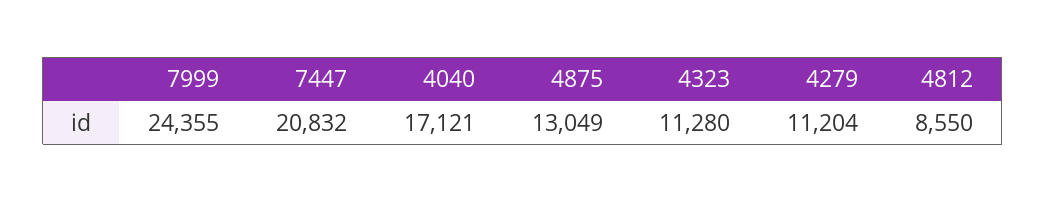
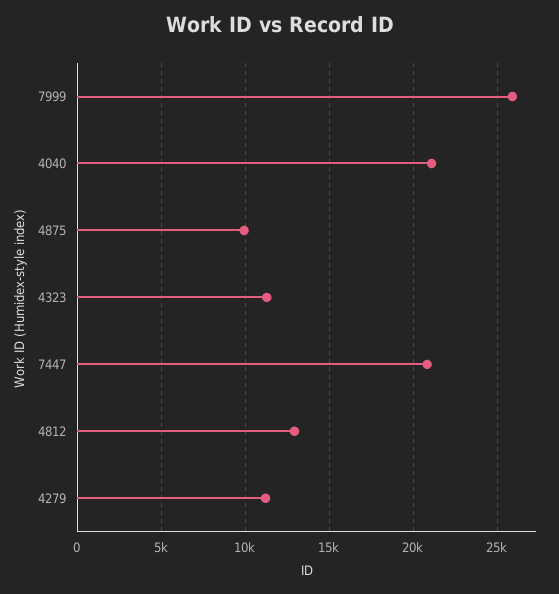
  {
-   "7999": 24355,
+   "7999": 26000,
    "7447": 20832,
-   "4040": 17121,
+   "4040": 21000,
-   "4875": 13049,
+   "4875": 10000,
    "4323": 11280,
    "4279": 11204,
-   "4812": 8550
+   "4812": 13000
  }

